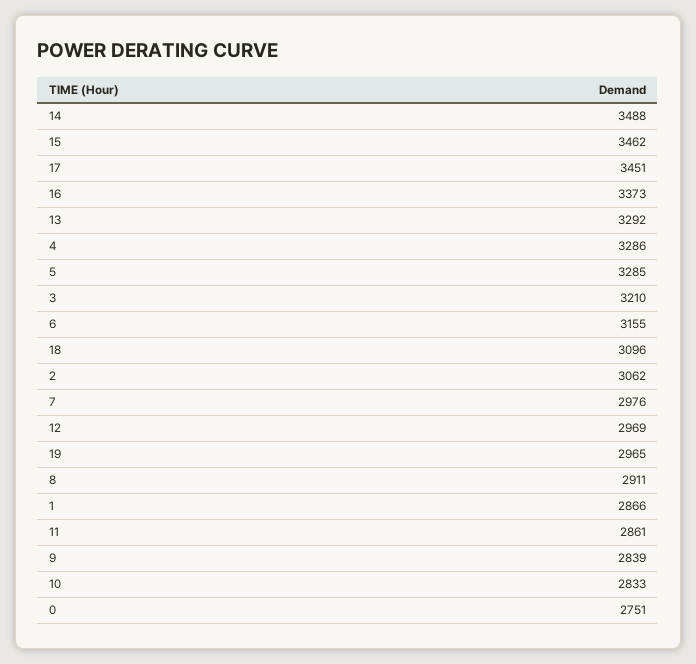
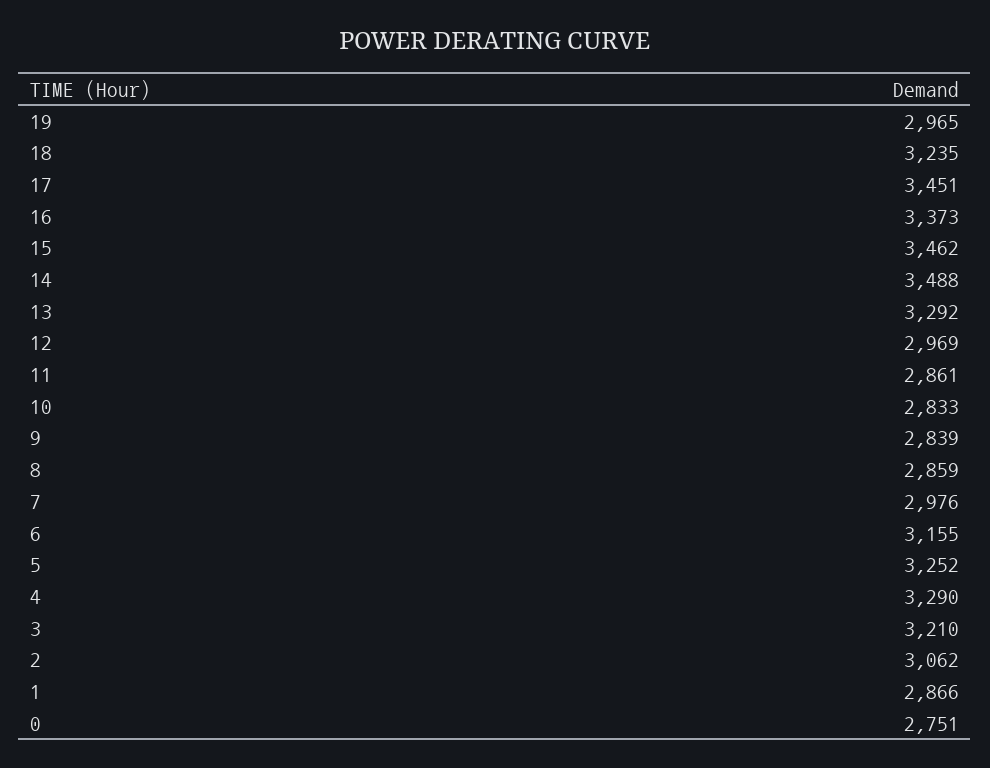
  {
    "14": 3488,
    "15": 3462,
    "17": 3451,
    "16": 3373,
    "13": 3292,
-   "4": 3286,
+   "4": 3290,
-   "5": 3285,
+   "5": 3252,
    "3": 3210,
    "6": 3155,
-   "18": 3096,
+   "18": 3235,
    "2": 3062,
    "7": 2976,
    "12": 2969,
    "19": 2965,
-   "8": 2911,
+   "8": 2859,
    "1": 2866,
    "11": 2861,
    "9": 2839,
    "10": 2833,
    "0": 2751
  }

